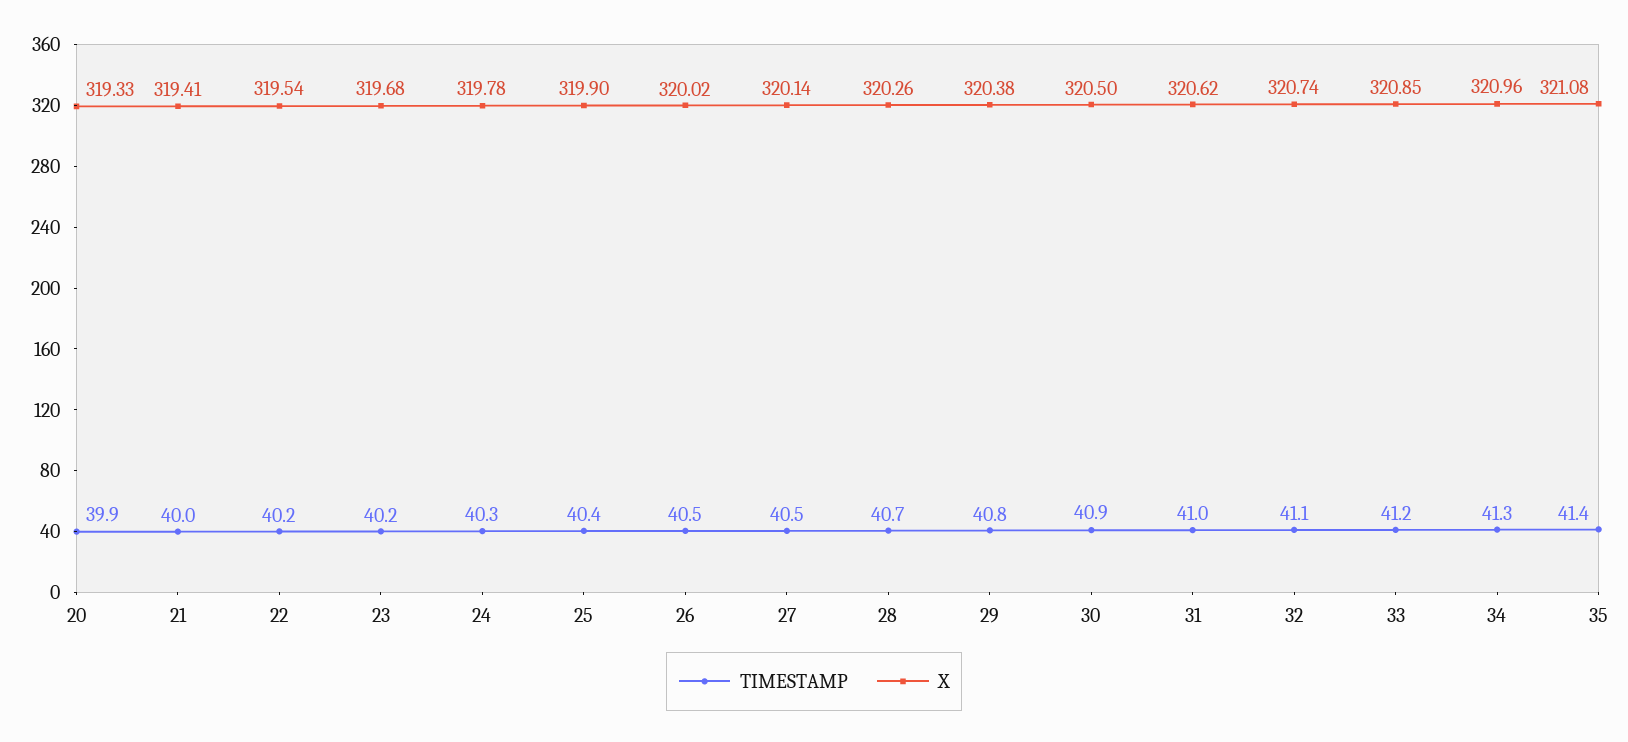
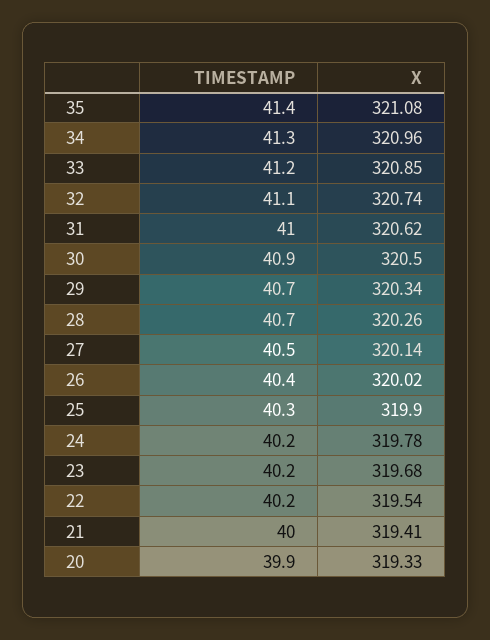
  {
    "TIMESTAMP": {
      "20": 39.9,
      "21": 40,
      "22": 40.2,
      "23": 40.2,
-     "24": 40.3,
+     "24": 40.2,
-     "25": 40.4,
+     "25": 40.3,
-     "26": 40.5,
+     "26": 40.4,
      "27": 40.5,
      "28": 40.7,
-     "29": 40.8,
+     "29": 40.7,
      "30": 40.9,
      "31": 41,
      "32": 41.1,
      "33": 41.2,
      "34": 41.3,
      "35": 41.4
    },
    "X": {
      "20": 319.33,
      "21": 319.41,
      "22": 319.54,
      "23": 319.68,
      "24": 319.78,
      "25": 319.9,
      "26": 320.02,
      "27": 320.14,
      "28": 320.26,
-     "29": 320.38,
+     "29": 320.34,
      "30": 320.5,
      "31": 320.62,
      "32": 320.74,
      "33": 320.85,
      "34": 320.96,
      "35": 321.08
    }
  }

